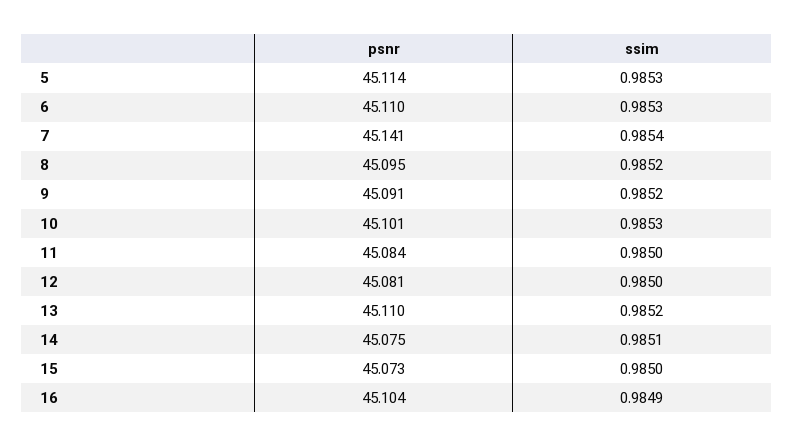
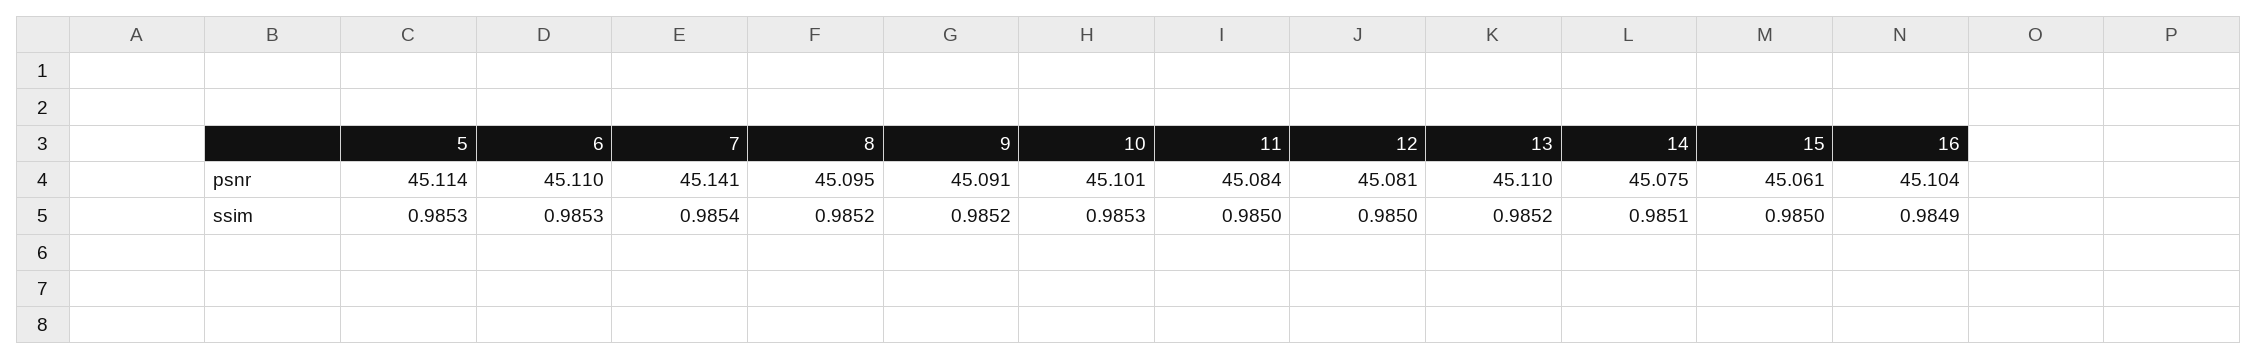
  {
    "psnr": {
      "5": 45.114,
      "6": 45.11,
      "7": 45.141,
      "8": 45.095,
      "9": 45.091,
      "10": 45.101,
      "11": 45.084,
      "12": 45.081,
      "13": 45.11,
      "14": 45.075,
-     "15": 45.073,
+     "15": 45.061,
      "16": 45.104
    },
    "ssim": {
      "5": 0.9853,
      "6": 0.9853,
      "7": 0.9854,
      "8": 0.9852,
      "9": 0.9852,
      "10": 0.9853,
      "11": 0.985,
      "12": 0.985,
      "13": 0.9852,
      "14": 0.9851,
      "15": 0.985,
      "16": 0.9849
    }
  }

